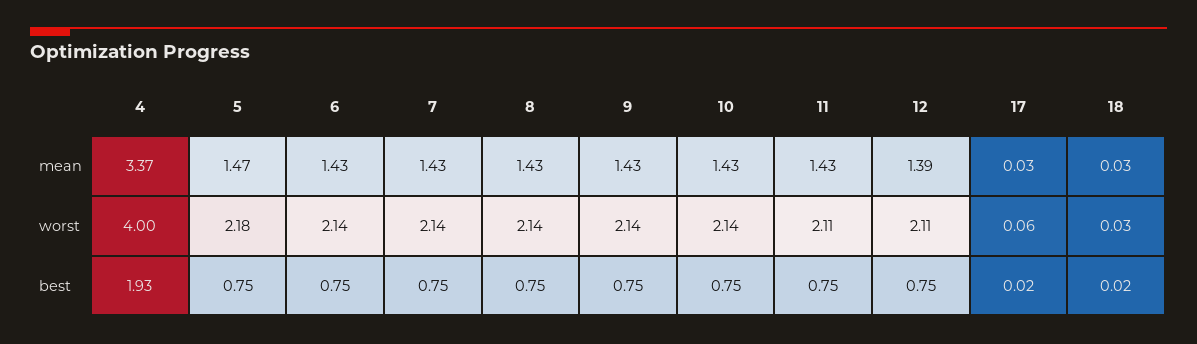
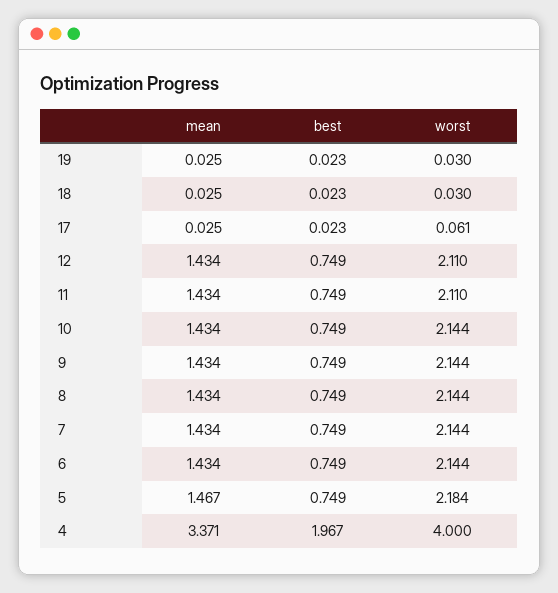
  {
    "4": {
      "mean": 3.371,
      "worst": 4,
-     "best": 1.93
+     "best": 1.967
    },
    "5": {
      "mean": 1.467,
      "worst": 2.184,
      "best": 0.749
    },
    "6": {
      "mean": 1.434,
      "worst": 2.144,
      "best": 0.749
    },
    "7": {
      "mean": 1.434,
      "worst": 2.144,
      "best": 0.749
    },
    "8": {
      "mean": 1.434,
      "worst": 2.144,
      "best": 0.749
    },
    "9": {
      "mean": 1.434,
      "worst": 2.144,
      "best": 0.749
    },
    "10": {
      "mean": 1.434,
      "worst": 2.144,
      "best": 0.749
    },
    "11": {
      "mean": 1.434,
      "worst": 2.11,
      "best": 0.749
    },
    "12": {
-     "mean": 1.39,
+     "mean": 1.434,
      "worst": 2.11,
      "best": 0.749
    },
    "17": {
      "mean": 0.025,
      "worst": 0.061,
      "best": 0.023
    },
    "18": {
      "mean": 0.025,
      "worst": 0.03,
      "best": 0.023
-   }
+   },
+   "19": {
+     "mean": 0.025,
+     "best": 0.023,
+     "worst": 0.03
+   }
  }

